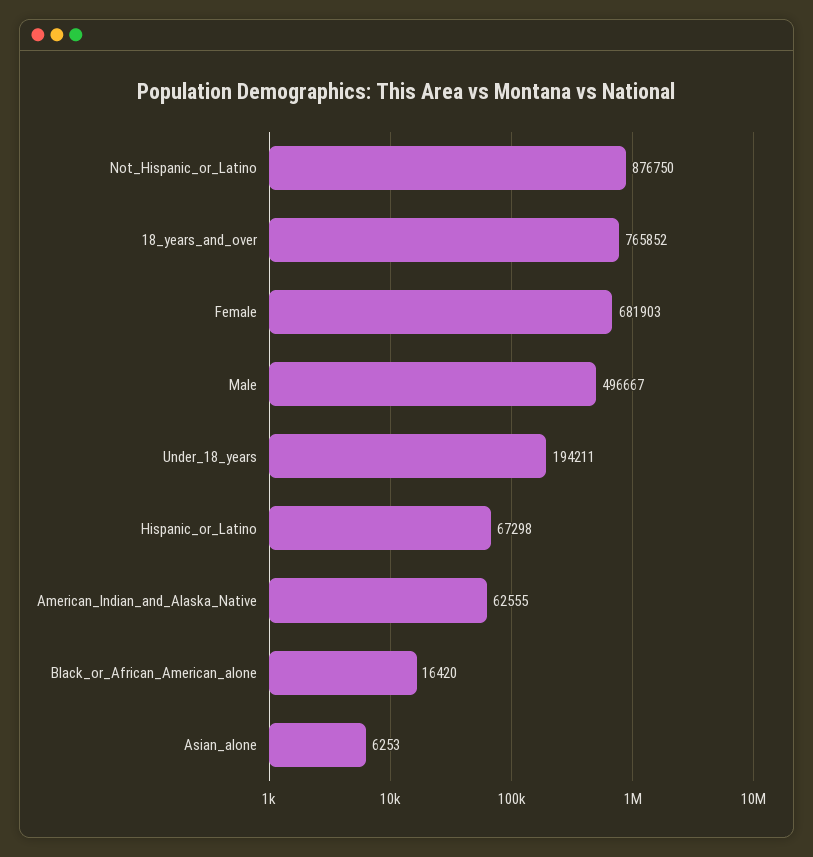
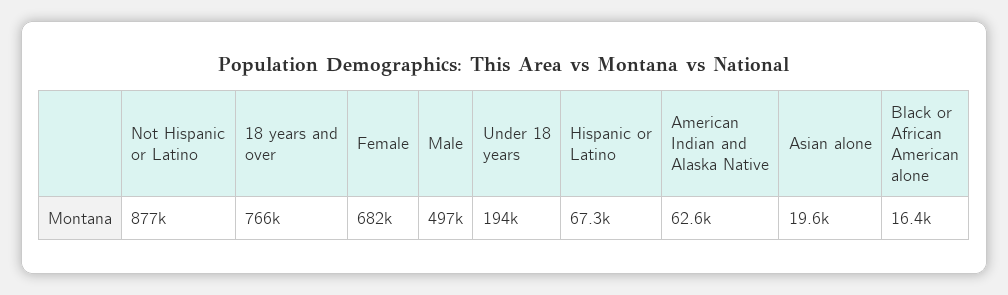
  {
    "Not_Hispanic_or_Latino": 876750,
    "18_years_and_over": 765852,
    "Female": 681903,
    "Male": 496667,
    "Under_18_years": 194211,
    "Hispanic_or_Latino": 67298,
    "American_Indian_and_Alaska_Native": 62555,
    "Black_or_African_American_alone": 16420,
-   "Asian_alone": 6253
+   "Asian_alone": 19600
  }

